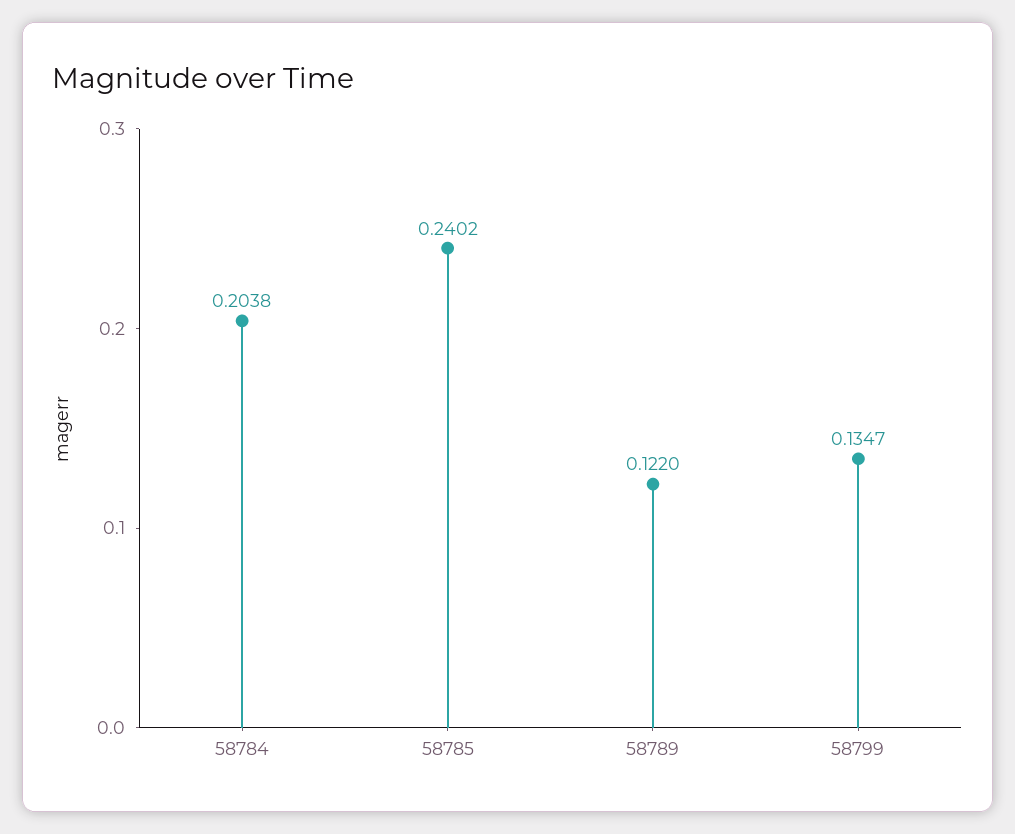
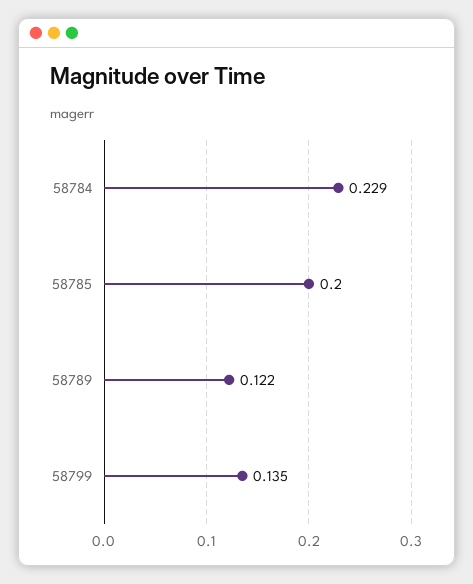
  {
-   "58784": 0.2038,
+   "58784": 0.229,
-   "58785": 0.2402,
+   "58785": 0.2,
    "58789": 0.122,
    "58799": 0.1347
  }

